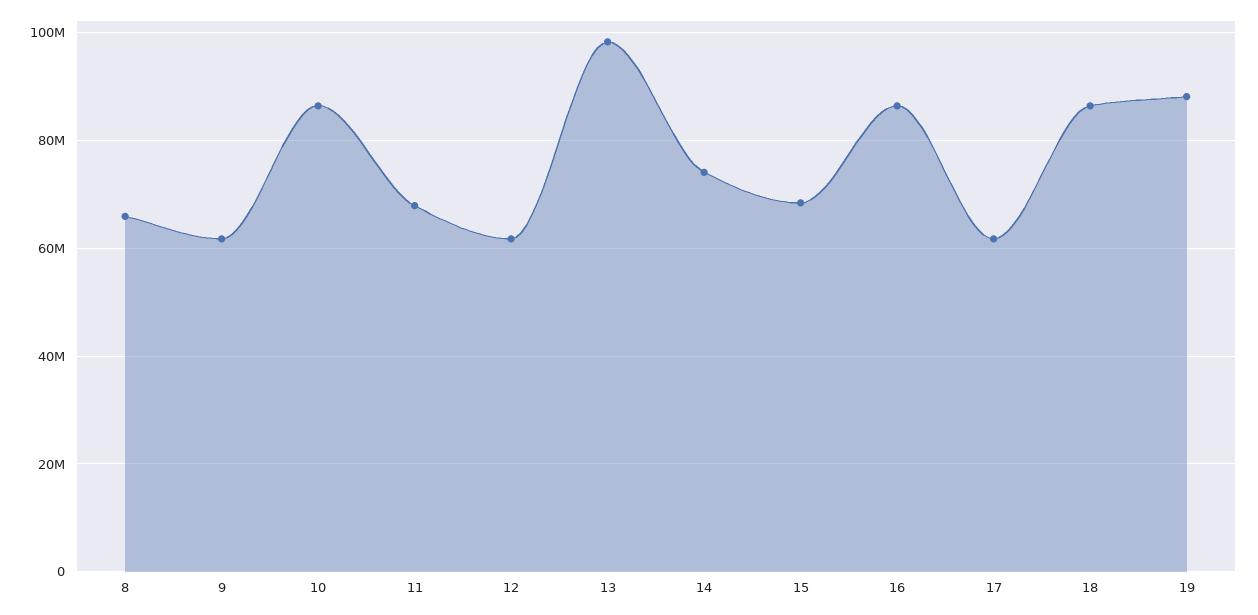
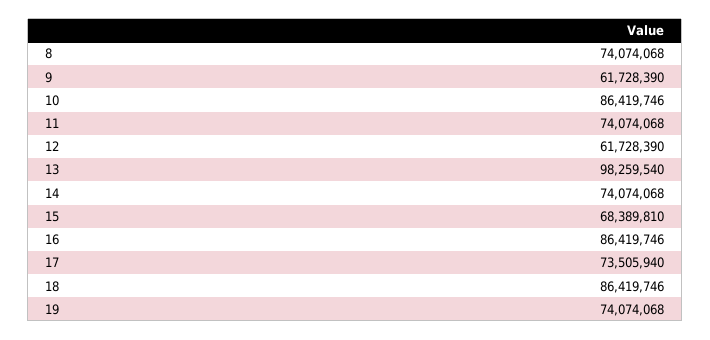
  {
-   "8": 66000000,
+   "8": 74074068,
    "9": 61728390,
    "10": 86419746,
-   "11": 68000000,
+   "11": 74074068,
    "12": 61728390,
    "13": 98259540,
    "14": 74074068,
    "15": 68389810,
    "16": 86419746,
-   "17": 62000000,
+   "17": 73505940,
    "18": 86419746,
-   "19": 88000000
+   "19": 74074068
  }

